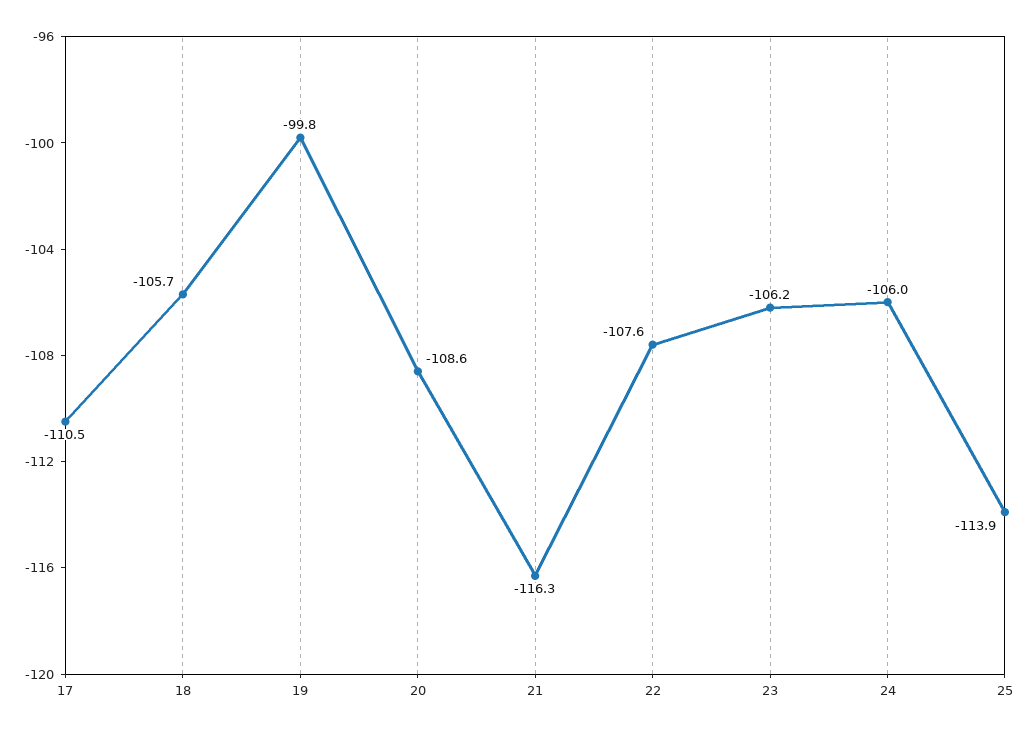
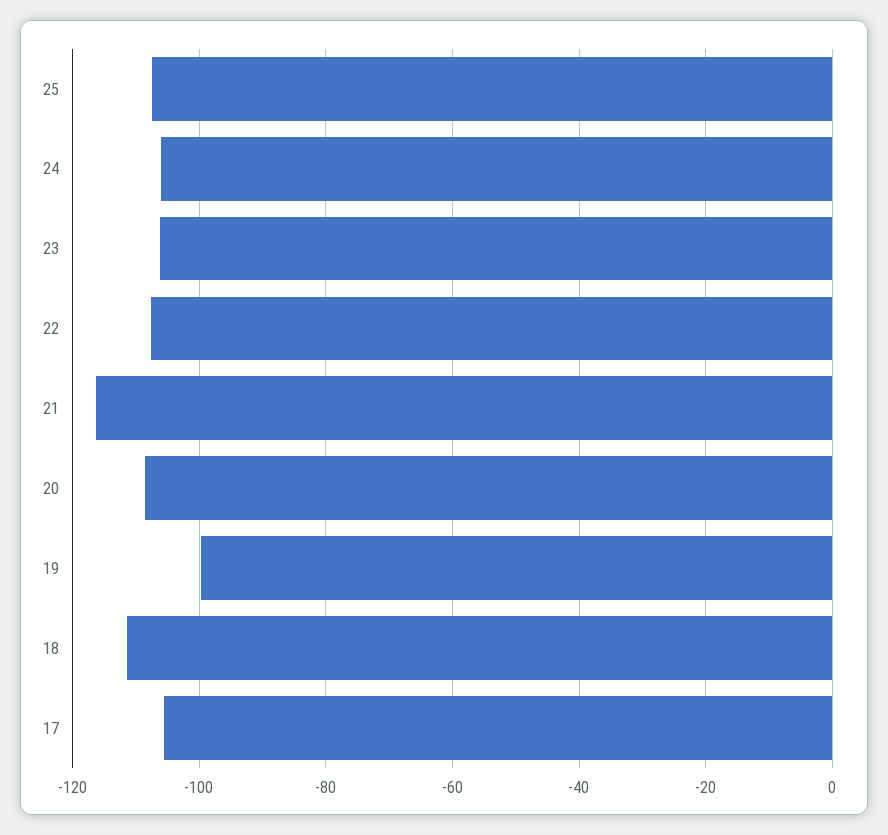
  {
-   "17": -110.5,
+   "17": -106,
-   "18": -105.7,
+   "18": -112,
    "19": -99.8,
    "20": -108.6,
    "21": -116.3,
    "22": -107.6,
    "23": -106.2,
    "24": -106,
-   "25": -113.9
+   "25": -108
  }

